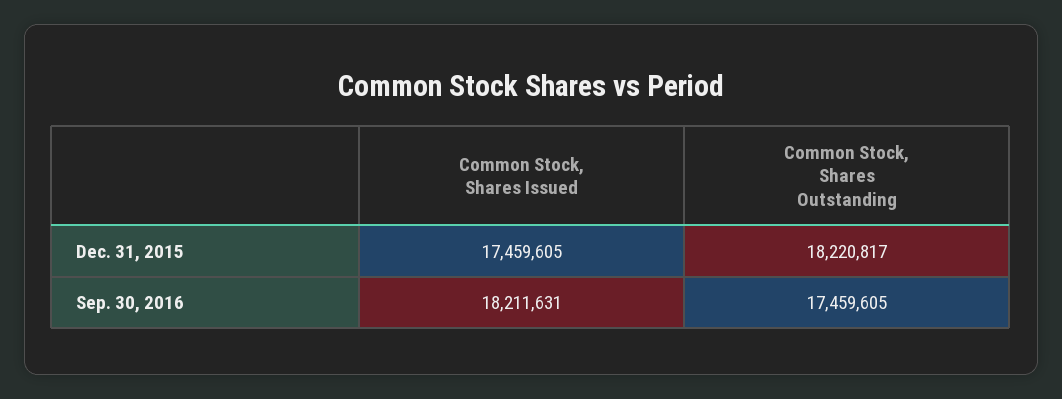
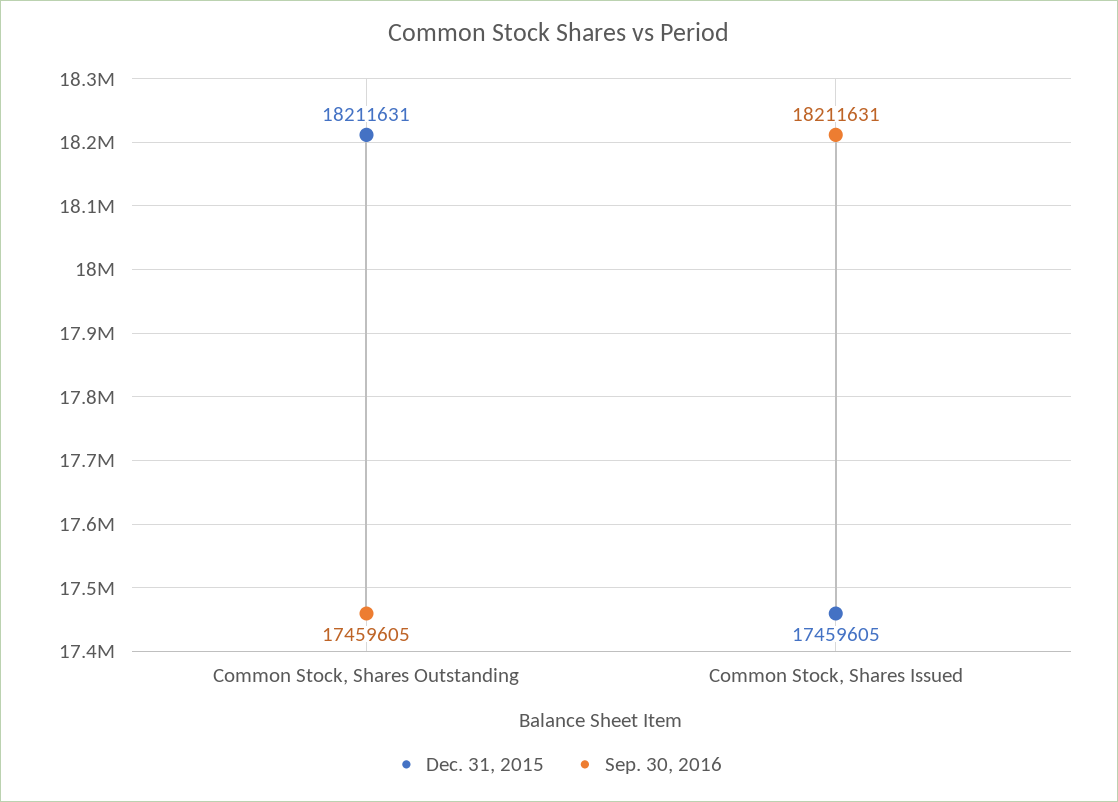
  {
    "Dec. 31, 2015": {
      "Common Stock, Shares Issued": 17459605,
-     "Common Stock, Shares Outstanding": 18220817
+     "Common Stock, Shares Outstanding": 18211631
    },
    "Sep. 30, 2016": {
      "Common Stock, Shares Issued": 18211631,
      "Common Stock, Shares Outstanding": 17459605
    }
  }

